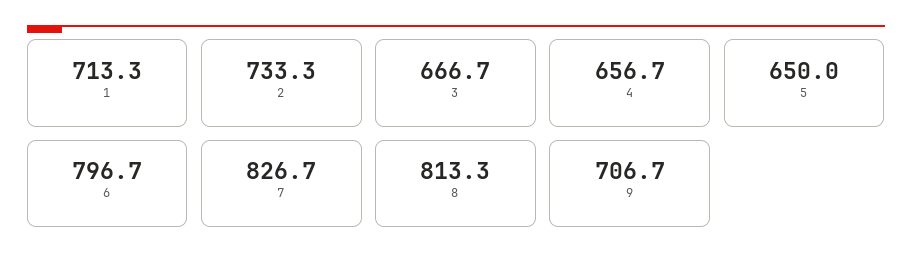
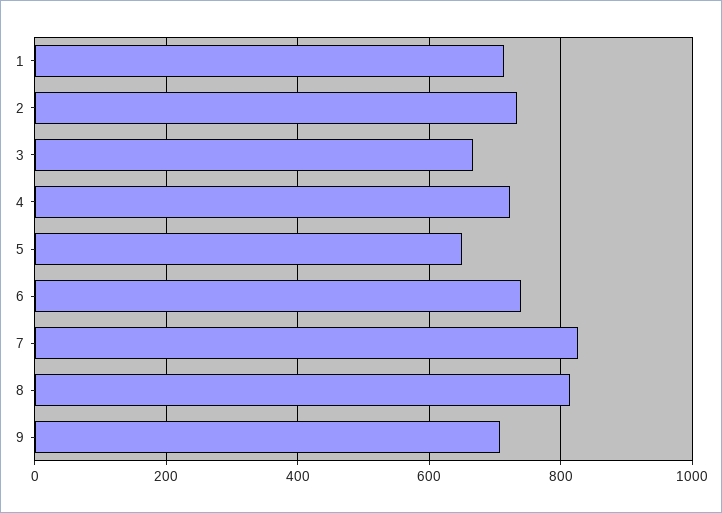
  {
    "1": 713.3,
    "2": 733.3,
    "3": 666.7,
-   "4": 656.7,
+   "4": 720,
    "5": 650,
-   "6": 796.7,
+   "6": 740,
    "7": 826.7,
    "8": 813.3,
    "9": 706.7
  }

